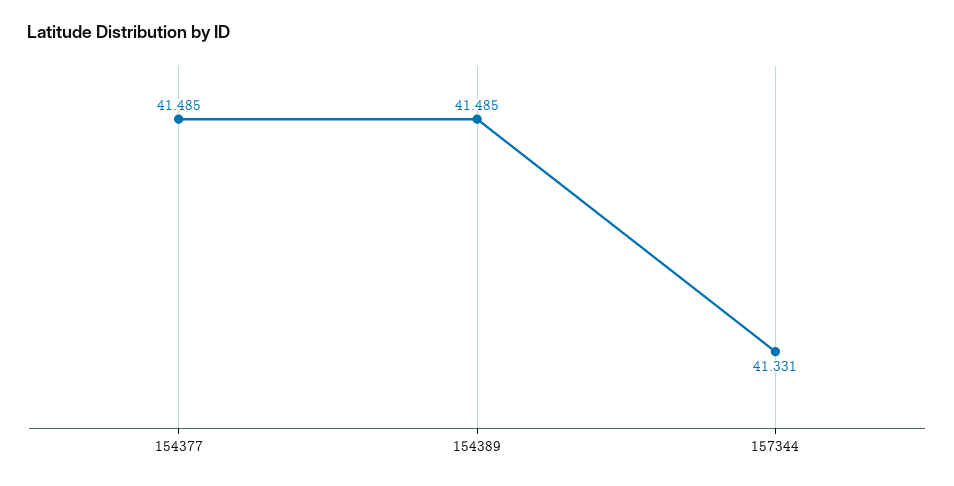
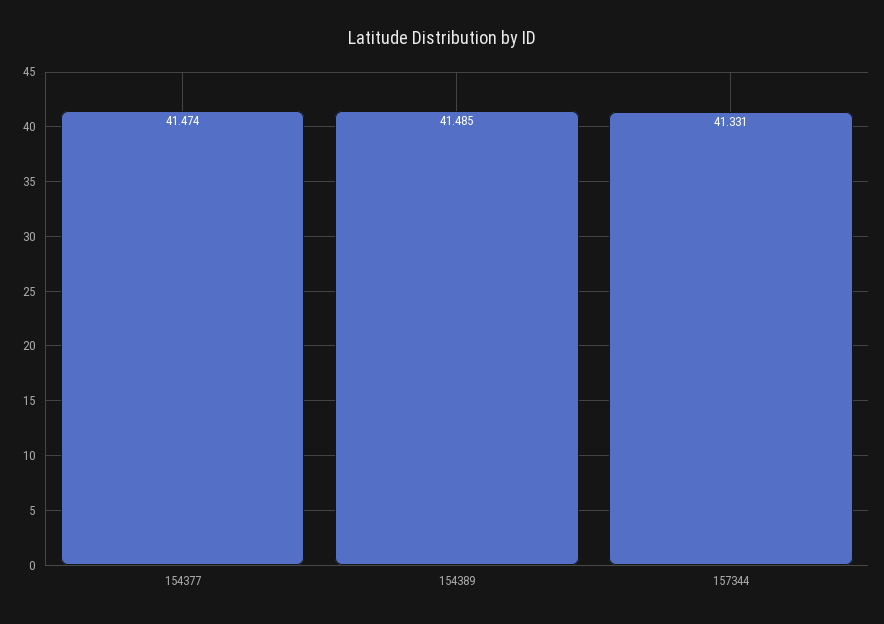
  {
-   "154377": 41.485,
+   "154377": 41.474,
    "154389": 41.485,
    "157344": 41.331
  }

